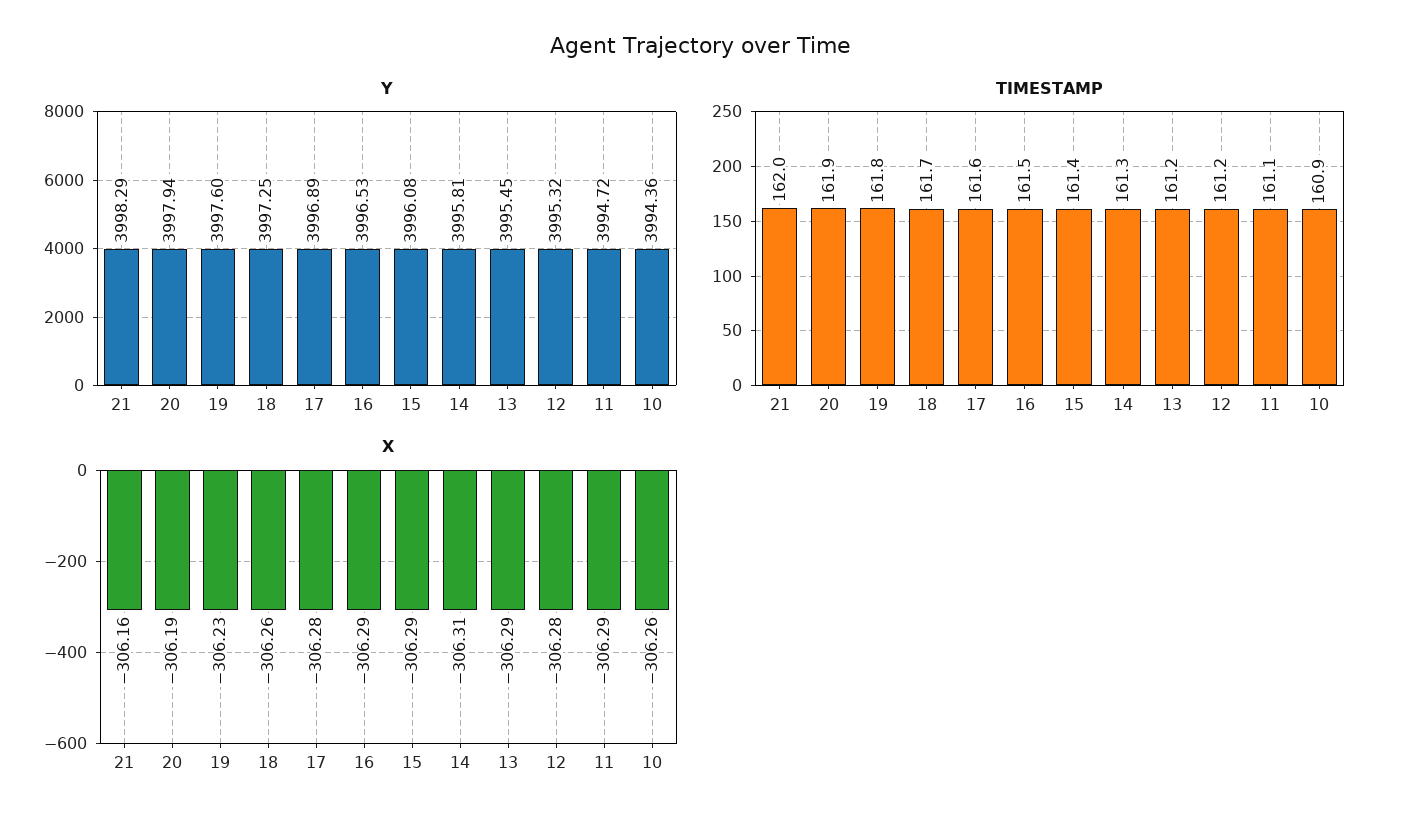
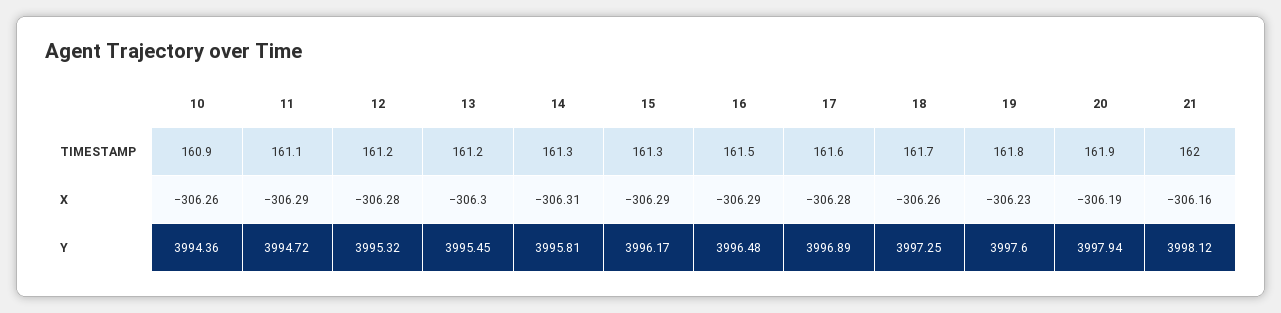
  {
    "Y": {
-     "21": 3998.29,
+     "21": 3998.12,
      "20": 3997.94,
      "19": 3997.6,
      "18": 3997.25,
      "17": 3996.89,
-     "16": 3996.53,
+     "16": 3996.48,
-     "15": 3996.08,
+     "15": 3996.17,
      "14": 3995.81,
      "13": 3995.45,
      "12": 3995.32,
      "11": 3994.72,
      "10": 3994.36
    },
    "TIMESTAMP": {
      "21": 162,
      "20": 161.9,
      "19": 161.8,
      "18": 161.7,
      "17": 161.6,
      "16": 161.5,
-     "15": 161.4,
+     "15": 161.3,
      "14": 161.3,
      "13": 161.2,
      "12": 161.2,
      "11": 161.1,
      "10": 160.9
    },
    "X": {
      "21": -306.16,
      "20": -306.19,
      "19": -306.23,
      "18": -306.26,
      "17": -306.28,
      "16": -306.29,
      "15": -306.29,
      "14": -306.31,
-     "13": -306.29,
+     "13": -306.3,
      "12": -306.28,
      "11": -306.29,
      "10": -306.26
    }
  }

